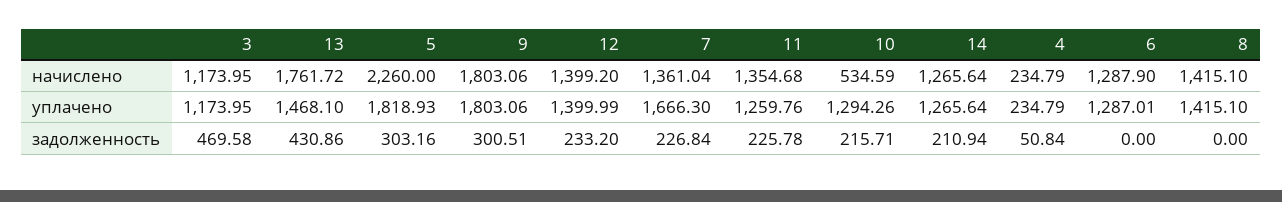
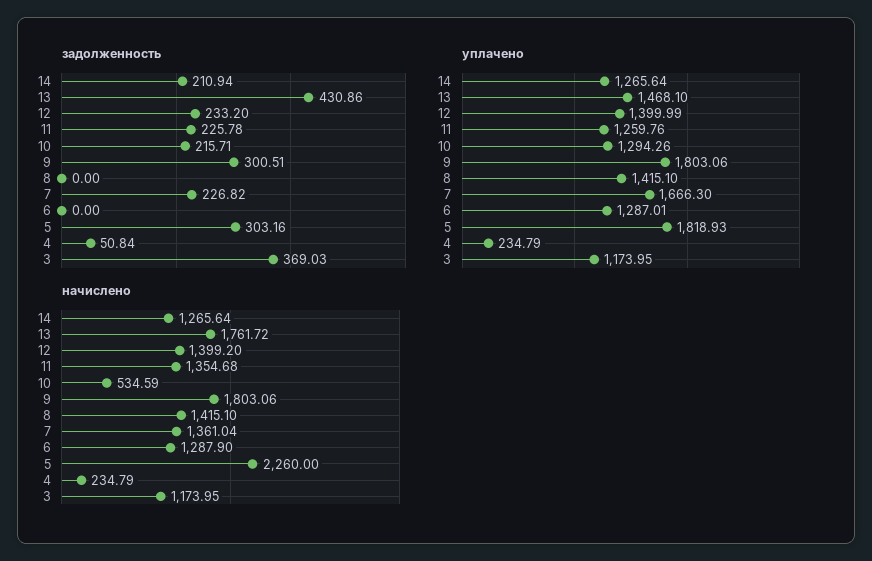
  {
    "начислено": {
      "3": 1173.95,
      "13": 1761.72,
      "5": 2260,
      "9": 1803.06,
      "12": 1399.2,
      "7": 1361.04,
      "11": 1354.68,
      "10": 534.59,
      "14": 1265.64,
      "4": 234.79,
      "6": 1287.9,
      "8": 1415.1
    },
    "уплачено": {
      "3": 1173.95,
      "13": 1468.1,
      "5": 1818.93,
      "9": 1803.06,
      "12": 1399.99,
      "7": 1666.3,
      "11": 1259.76,
      "10": 1294.26,
      "14": 1265.64,
      "4": 234.79,
      "6": 1287.01,
      "8": 1415.1
    },
    "задолженность": {
-     "3": 469.58,
+     "3": 369.03,
      "13": 430.86,
      "5": 303.16,
      "9": 300.51,
      "12": 233.2,
-     "7": 226.84,
+     "7": 226.82,
      "11": 225.78,
      "10": 215.71,
      "14": 210.94,
      "4": 50.84,
      "6": 0,
      "8": 0
    }
  }

